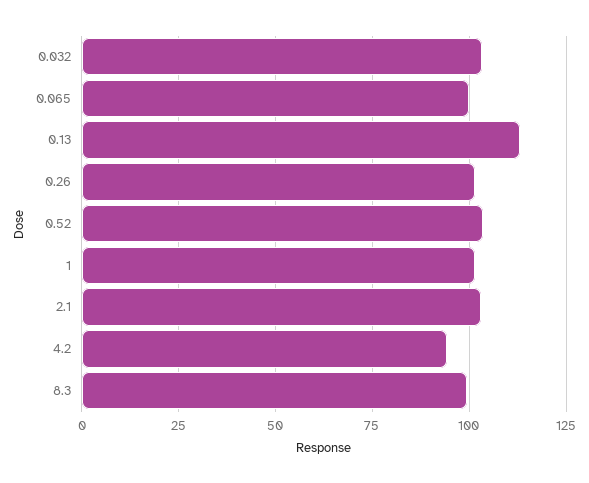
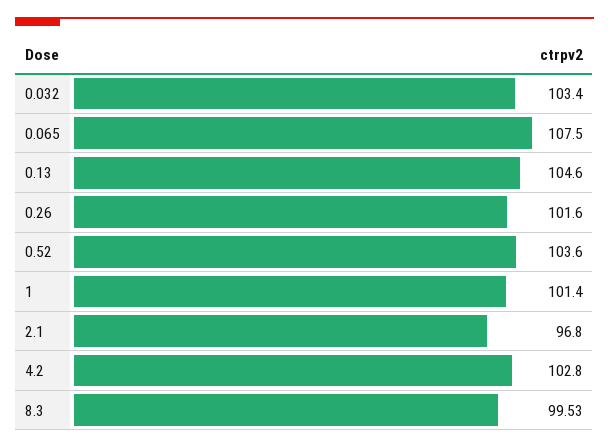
  {
    "0.032": 103.4,
-   "0.065": 100,
+   "0.065": 107.5,
-   "0.13": 112.5,
+   "0.13": 104.6,
    "0.26": 101.6,
    "0.52": 103.6,
    "1": 101.4,
-   "2.1": 102.5,
+   "2.1": 96.8,
-   "4.2": 95,
+   "4.2": 102.8,
    "8.3": 99.53
  }

